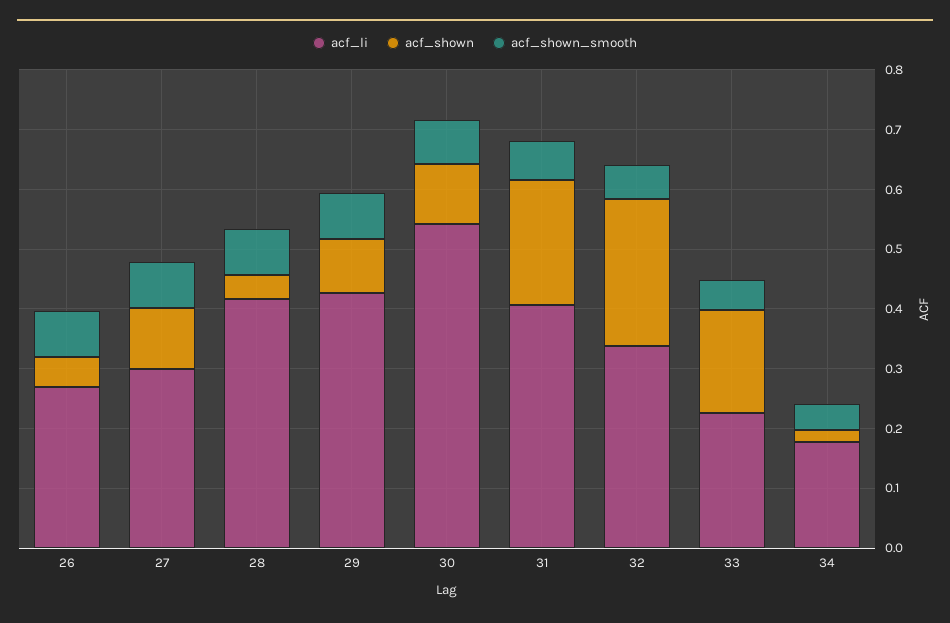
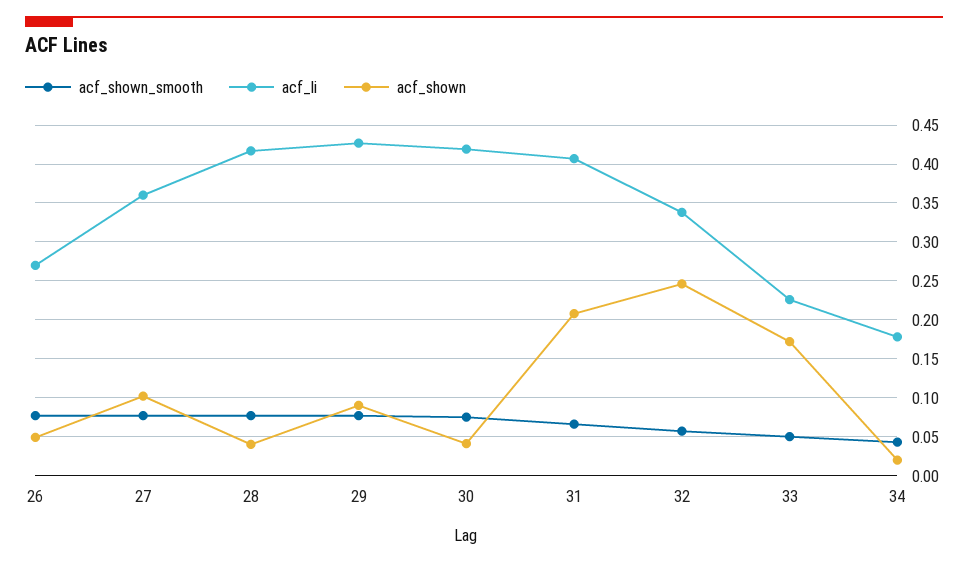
  {
    "acf_li": {
      "26": 0.27,
-     "27": 0.3,
+     "27": 0.36,
      "28": 0.42,
      "29": 0.43,
-     "30": 0.54,
+     "30": 0.42,
      "31": 0.41,
      "32": 0.34,
      "33": 0.23,
      "34": 0.18
    },
    "acf_shown": {
      "26": 0.05,
      "27": 0.1,
      "28": 0.04,
      "29": 0.09,
-     "30": 0.1,
+     "30": 0.04,
      "31": 0.21,
      "32": 0.25,
      "33": 0.17,
      "34": 0.02
    },
    "acf_shown_smooth": {
      "26": 0.08,
      "27": 0.08,
      "28": 0.08,
      "29": 0.08,
      "30": 0.08,
      "31": 0.07,
      "32": 0.06,
      "33": 0.05,
      "34": 0.04
    }
  }

